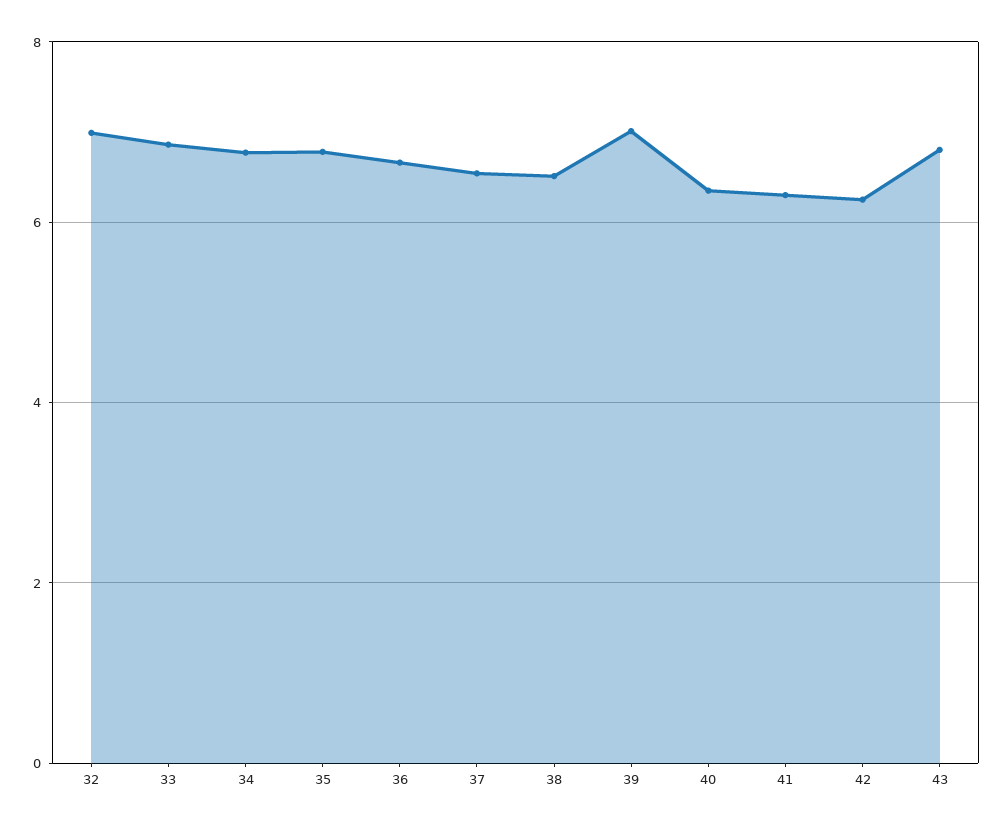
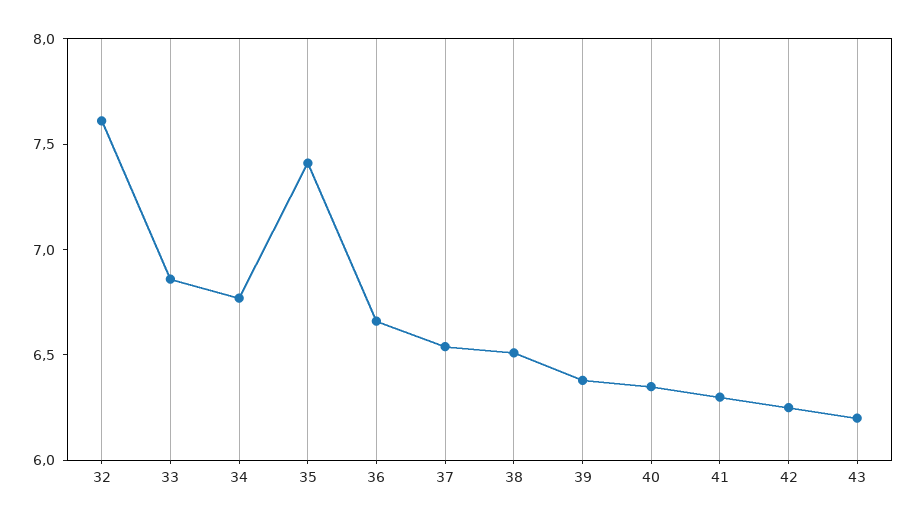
  {
-   "32": 7,
+   "32": 7.6,
    "33": 6.9,
    "34": 6.8,
-   "35": 6.8,
+   "35": 7.4,
    "36": 6.7,
    "37": 6.5,
    "38": 6.5,
-   "39": 7,
+   "39": 6.4,
    "40": 6.4,
    "41": 6.3,
    "42": 6.3,
-   "43": 6.8
+   "43": 6.2
  }

